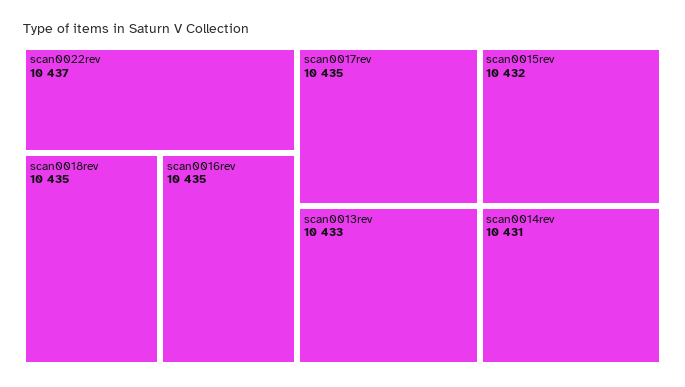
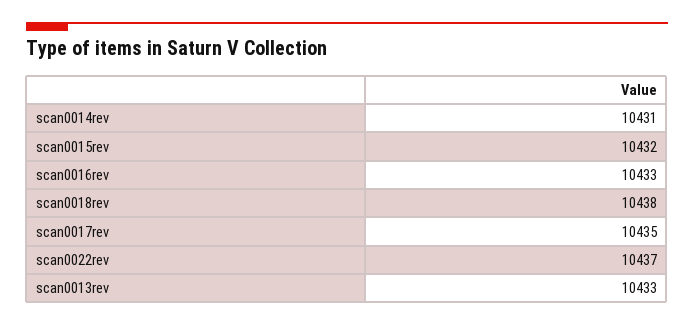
  {
    "scan0022rev": 10437,
-   "scan0018rev": 10435,
+   "scan0018rev": 10438,
-   "scan0016rev": 10435,
+   "scan0016rev": 10433,
    "scan0017rev": 10435,
    "scan0013rev": 10433,
    "scan0015rev": 10432,
    "scan0014rev": 10431
  }

